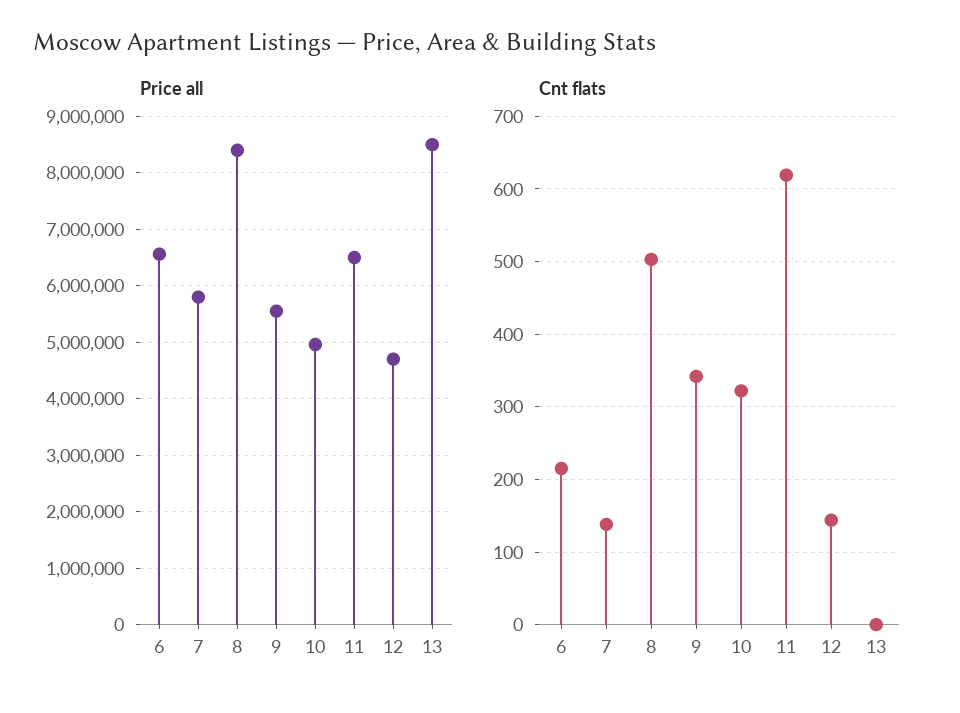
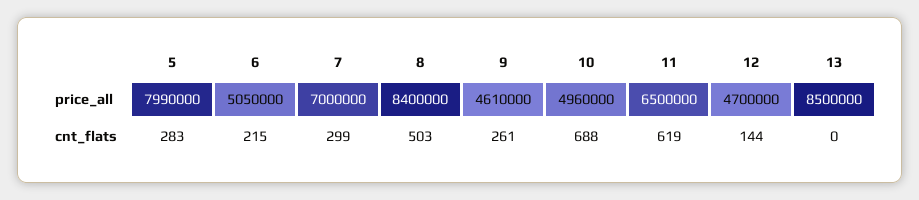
  {
    "Price all": {
-     "6": 6600000,
+     "6": 5050000,
-     "7": 5800000,
+     "7": 7000000,
      "8": 8400000,
-     "9": 5600000,
+     "9": 4610000,
      "10": 4960000,
      "11": 6500000,
      "12": 4700000,
-     "13": 8500000
+     "13": 8500000,
+     "5": 7990000
    },
    "Cnt flats": {
      "6": 215,
-     "7": 140,
+     "7": 299,
      "8": 503,
-     "9": 340,
+     "9": 261,
-     "10": 320,
+     "10": 688,
      "11": 619,
      "12": 144,
-     "13": 0
+     "13": 0,
+     "5": 283
    }
  }

